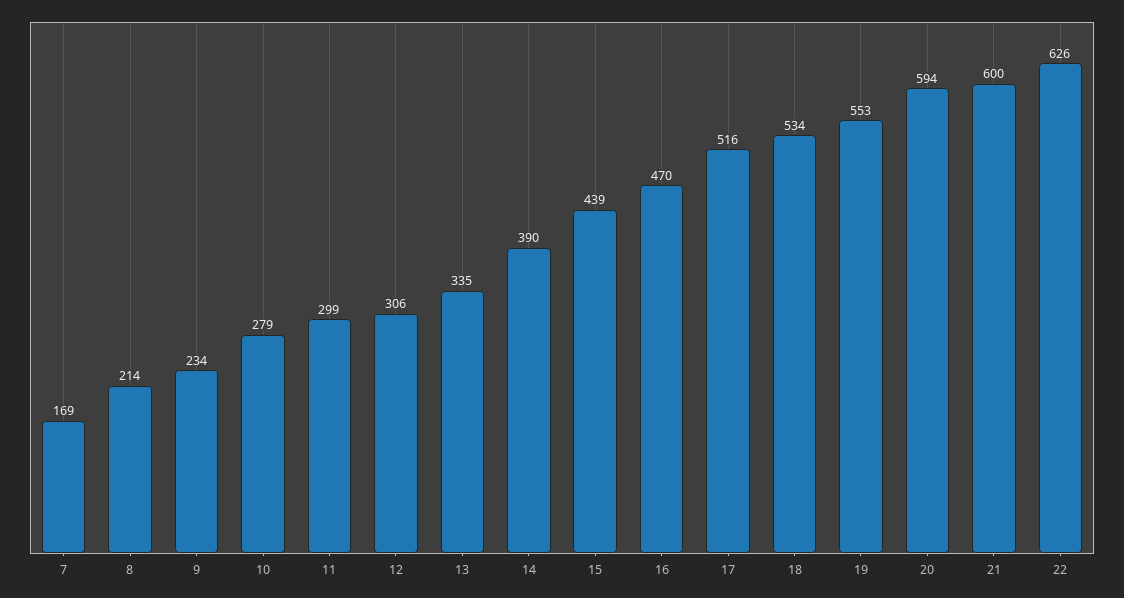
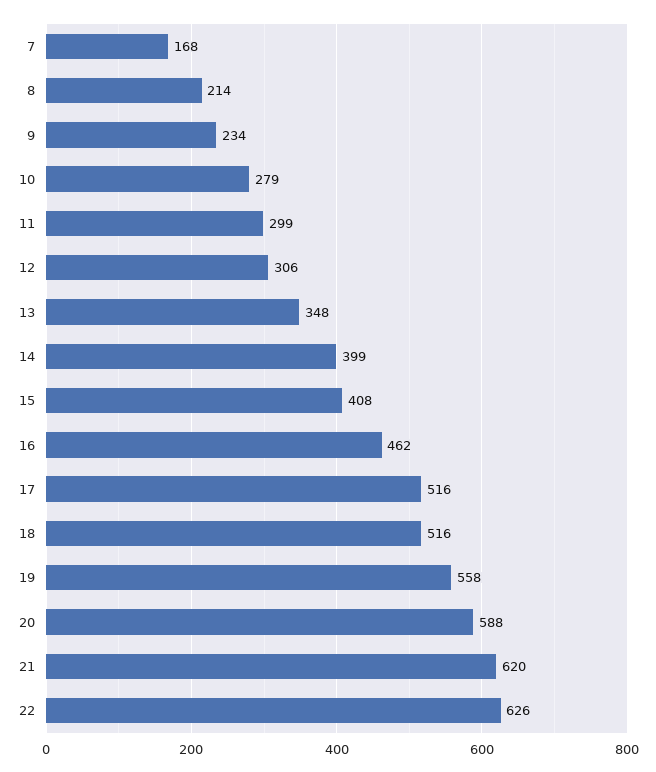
  {
-   "7": 169,
+   "7": 168,
    "8": 214,
    "9": 234,
    "10": 279,
    "11": 299,
    "12": 306,
-   "13": 335,
+   "13": 348,
-   "14": 390,
+   "14": 399,
-   "15": 439,
+   "15": 408,
-   "16": 470,
+   "16": 462,
    "17": 516,
-   "18": 534,
+   "18": 516,
-   "19": 553,
+   "19": 558,
-   "20": 594,
+   "20": 588,
-   "21": 600,
+   "21": 620,
    "22": 626
  }

